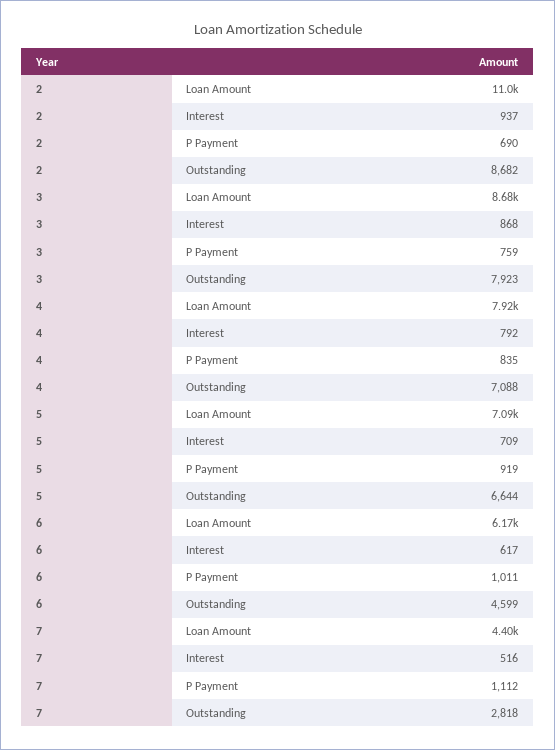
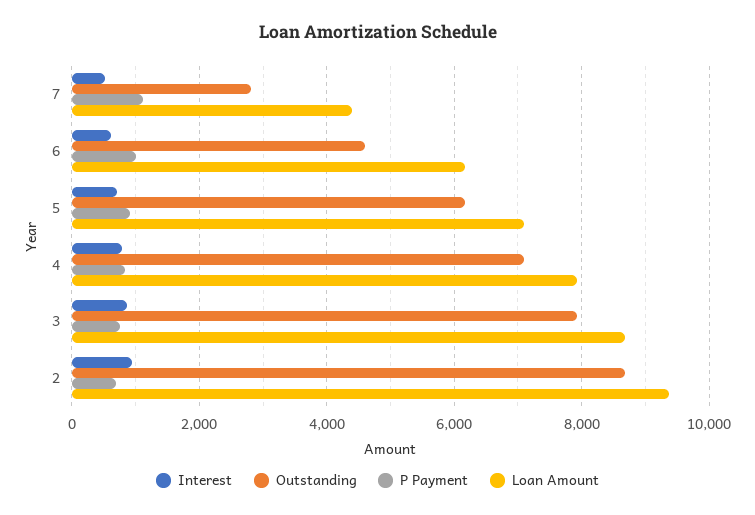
  {
    "Loan Amount": {
-     "2": 11000,
+     "2": 9400,
      "3": 8680,
      "4": 7920,
      "5": 7090,
      "6": 6170,
      "7": 4400
    },
    "Interest": {
      "2": 937,
      "3": 868,
      "4": 792,
      "5": 709,
      "6": 617,
      "7": 516
    },
    "P Payment": {
      "2": 690,
      "3": 759,
      "4": 835,
      "5": 919,
      "6": 1011,
      "7": 1112
    },
    "Outstanding": {
      "2": 8682,
      "3": 7923,
      "4": 7088,
-     "5": 6644,
+     "5": 6200,
      "6": 4599,
      "7": 2818
    }
  }

